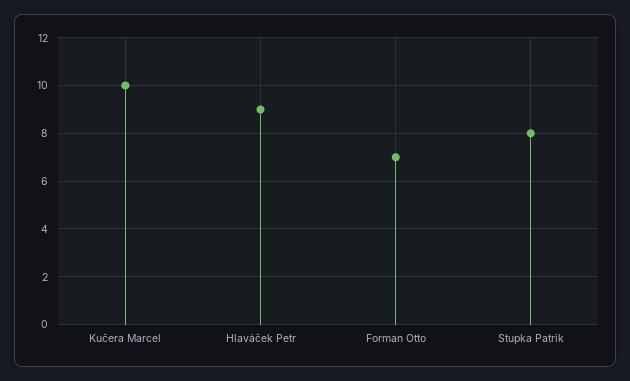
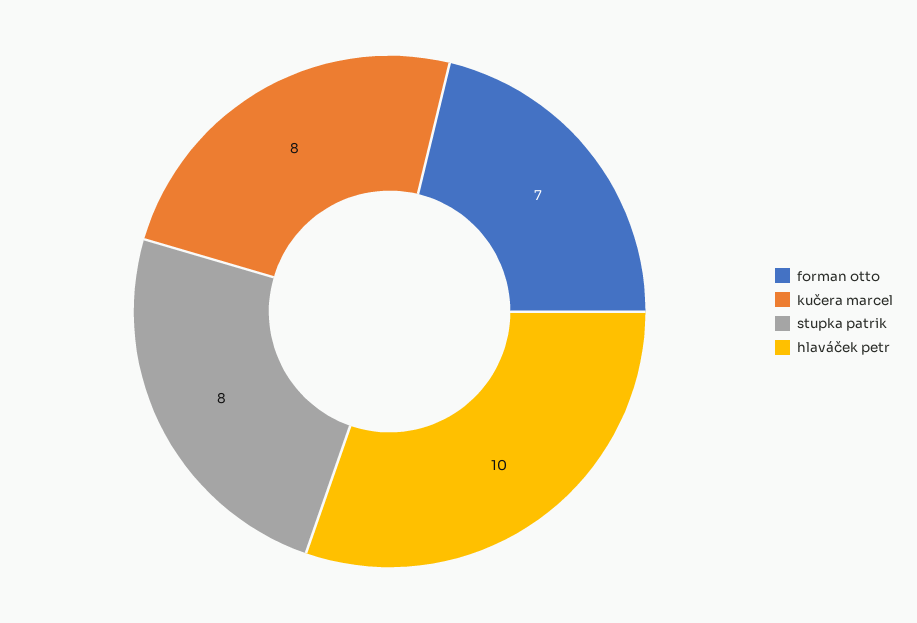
  {
-   "Kučera Marcel": 10,
+   "Kučera Marcel": 8,
-   "Hlaváček Petr": 9,
+   "Hlaváček Petr": 10,
    "Forman Otto": 7,
    "Stupka Patrik": 8
  }

